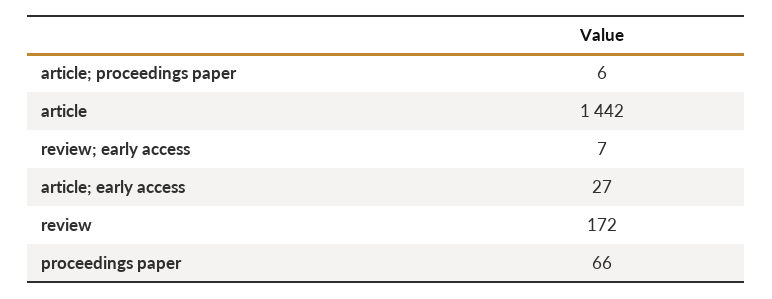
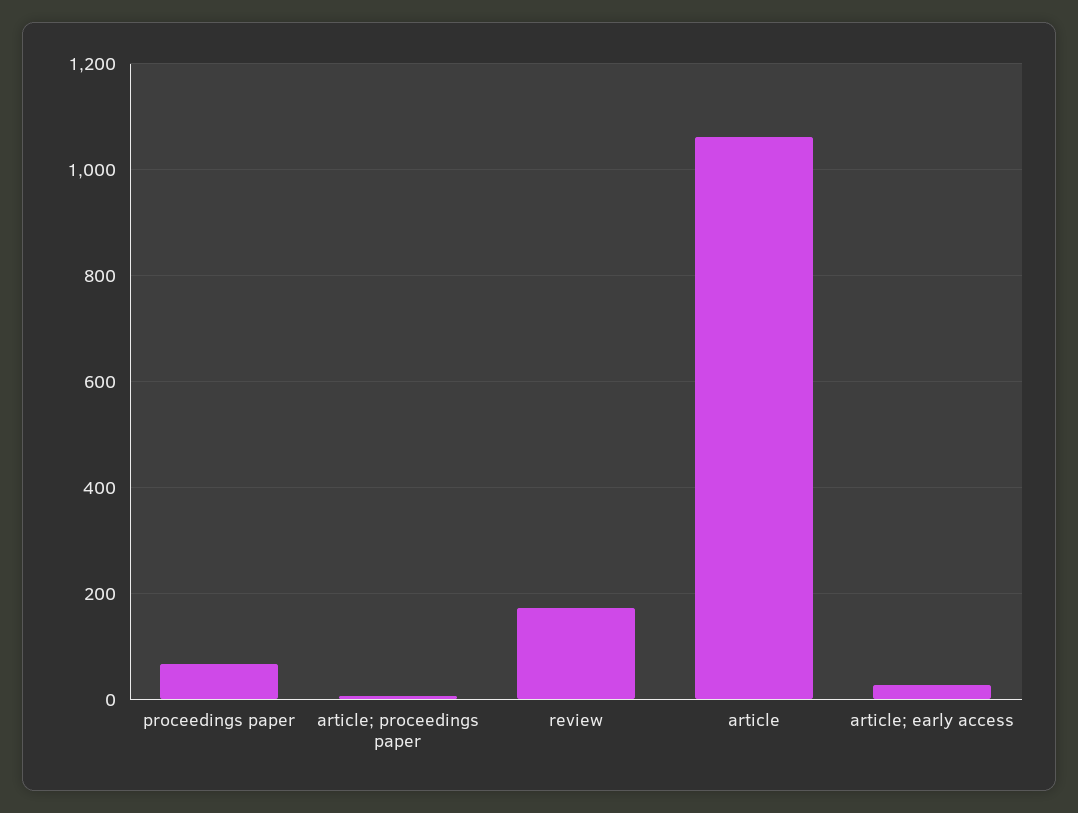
  {
    "article; proceedings paper": 6,
-   "article": 1442,
+   "article": 1060,
-   "review; early access": 7,
    "article; early access": 27,
    "review": 172,
    "proceedings paper": 66
  }

